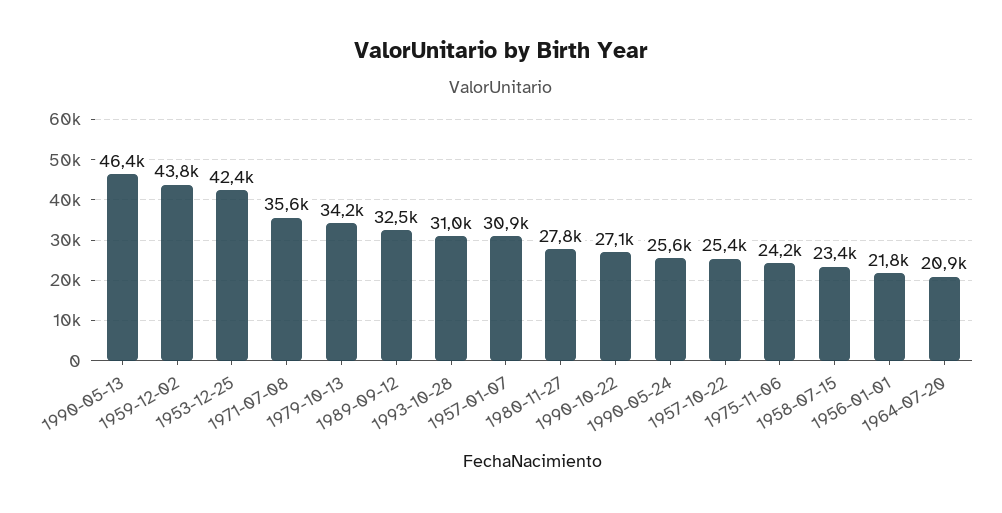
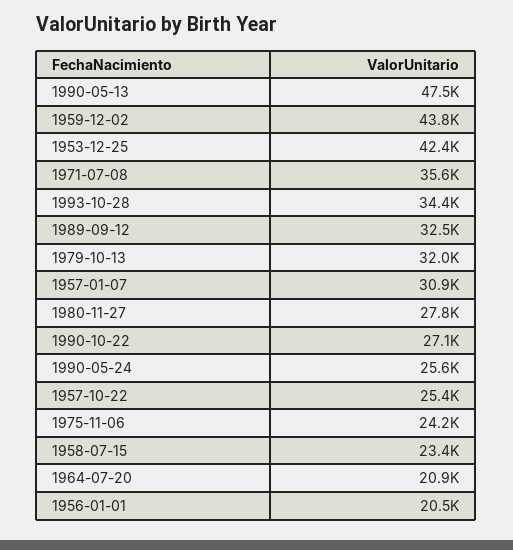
  {
-   "1990-05-13": 46400,
+   "1990-05-13": 47500,
    "1959-12-02": 43800,
    "1953-12-25": 42400,
    "1971-07-08": 35600,
-   "1979-10-13": 34200,
+   "1979-10-13": 32000,
    "1989-09-12": 32500,
-   "1993-10-28": 31000,
+   "1993-10-28": 34400,
    "1957-01-07": 30900,
    "1980-11-27": 27800,
    "1990-10-22": 27100,
    "1990-05-24": 25600,
    "1957-10-22": 25400,
    "1975-11-06": 24200,
    "1958-07-15": 23400,
-   "1956-01-01": 21800,
+   "1956-01-01": 20500,
    "1964-07-20": 20900
  }

